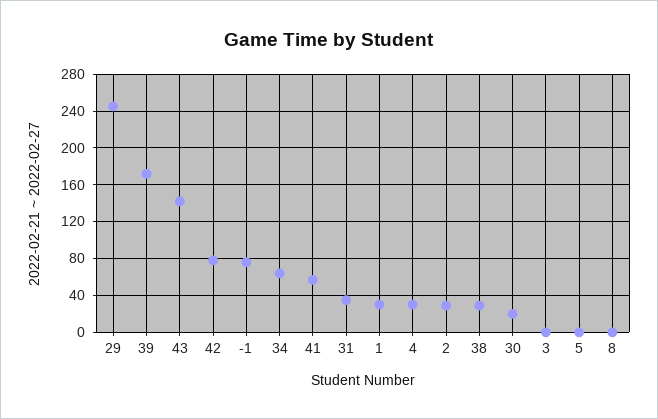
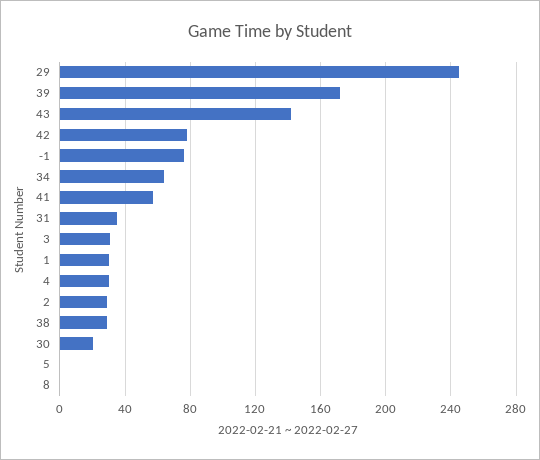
  {
    "29": 245,
    "39": 170,
    "43": 140,
    "42": 80,
    "-1": 75,
    "34": 65,
    "41": 55,
    "31": 35,
    "1": 30,
    "4": 30,
    "2": 30,
    "38": 30,
    "30": 20,
-   "3": 0,
+   "3": 30,
    "5": 0,
    "8": 0
  }

